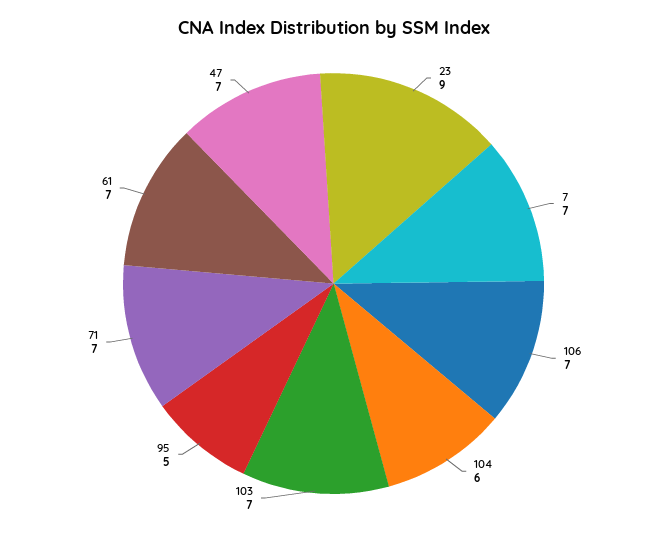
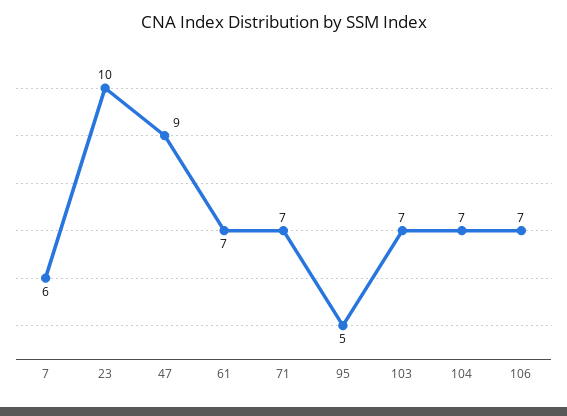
  {
-   "23": 9,
+   "23": 10,
-   "7": 7,
+   "7": 6,
    "106": 7,
-   "104": 6,
+   "104": 7,
    "103": 7,
    "95": 5,
    "71": 7,
    "61": 7,
-   "47": 7
+   "47": 9
  }

